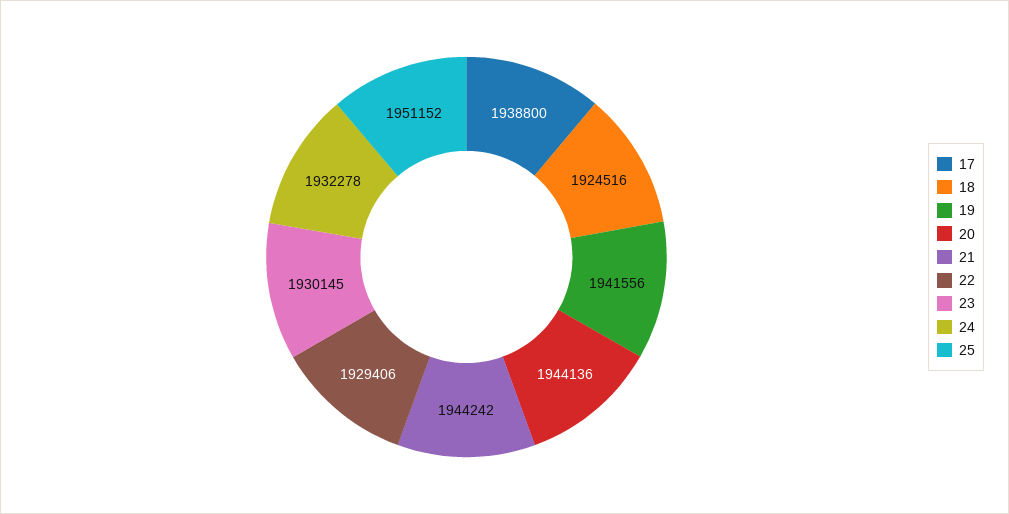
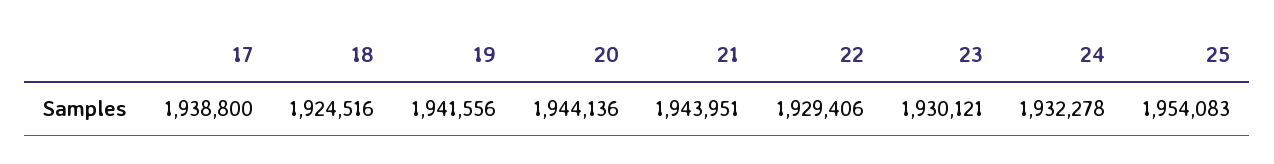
  {
    "17": 1938800,
    "18": 1924516,
    "19": 1941556,
    "20": 1944136,
-   "21": 1944242,
+   "21": 1943951,
    "22": 1929406,
-   "23": 1930145,
+   "23": 1930121,
    "24": 1932278,
-   "25": 1951152
+   "25": 1954083
  }

